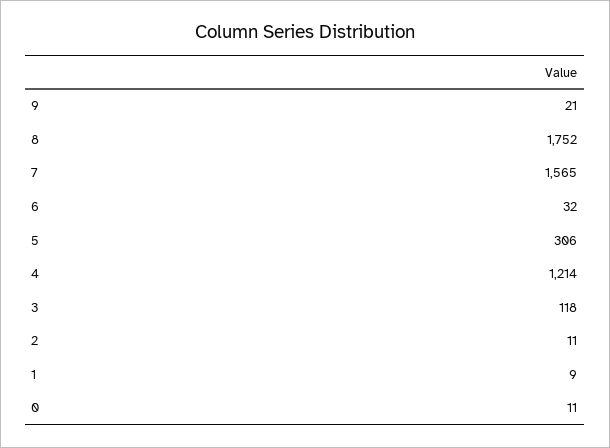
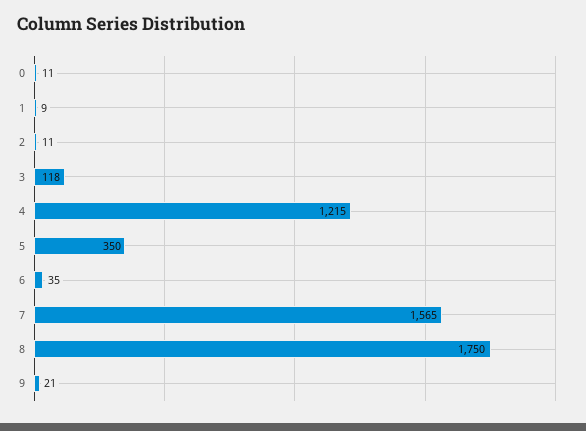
  {
    "9": 21,
-   "8": 1752,
+   "8": 1750,
    "7": 1565,
-   "6": 32,
+   "6": 35,
-   "5": 306,
+   "5": 350,
-   "4": 1214,
+   "4": 1215,
    "3": 118,
    "2": 11,
    "1": 9,
    "0": 11
  }

